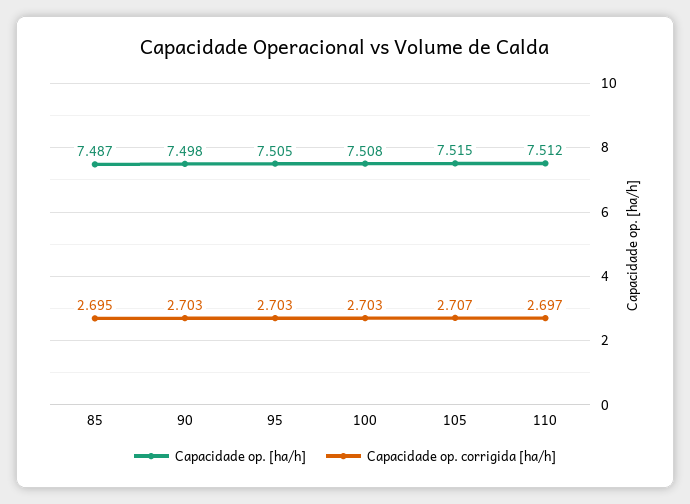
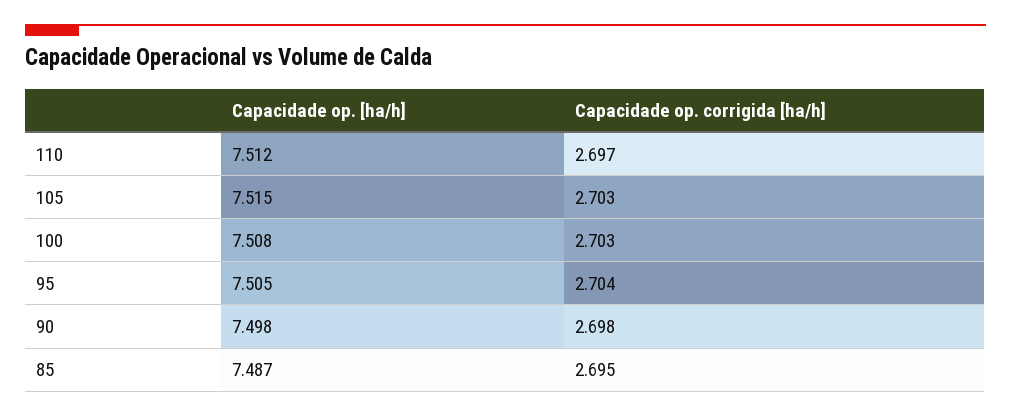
  {
    "Capacidade op. [ha/h]": {
      "85": 7.487,
      "90": 7.498,
      "95": 7.505,
      "100": 7.508,
      "105": 7.515,
      "110": 7.512
    },
    "Capacidade op. corrigida [ha/h]": {
      "85": 2.695,
-     "90": 2.703,
+     "90": 2.698,
-     "95": 2.703,
+     "95": 2.704,
      "100": 2.703,
-     "105": 2.707,
+     "105": 2.703,
      "110": 2.697
    }
  }

